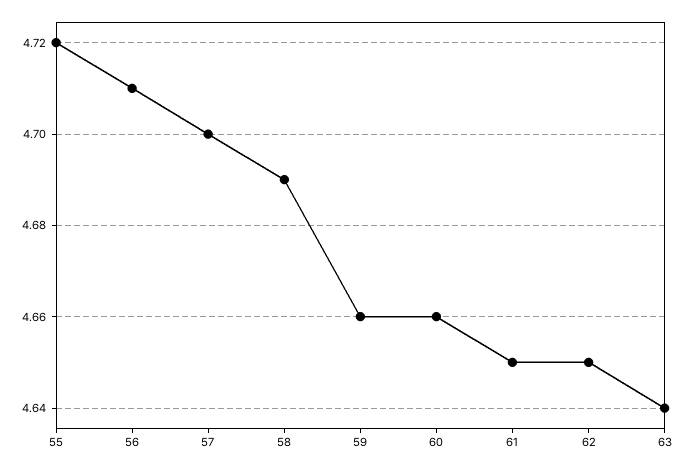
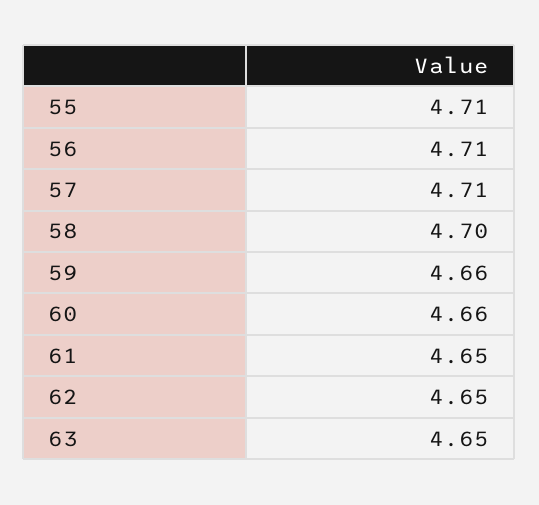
  {
-   "55": 4.72,
+   "55": 4.71,
    "56": 4.71,
-   "57": 4.7,
+   "57": 4.71,
-   "58": 4.69,
+   "58": 4.7,
    "59": 4.66,
    "60": 4.66,
    "61": 4.65,
    "62": 4.65,
-   "63": 4.64
+   "63": 4.65
  }

